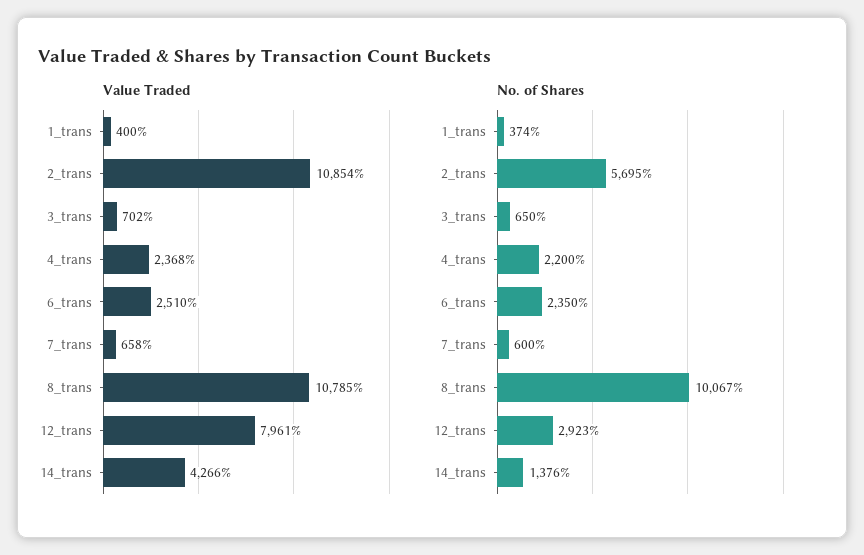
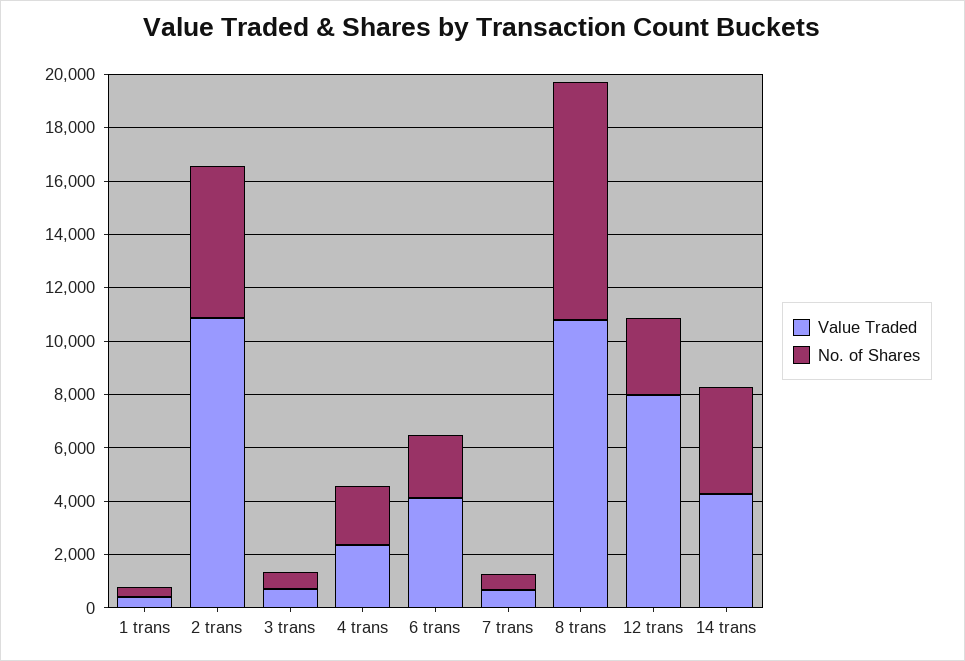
  {
    "Value Traded": {
      "1_trans": 400,
      "2_trans": 10854,
      "3_trans": 702,
      "4_trans": 2368,
-     "6_trans": 2510,
+     "6_trans": 4000,
      "7_trans": 658,
      "8_trans": 10785,
      "12_trans": 7961,
      "14_trans": 4266
    },
    "No. of Shares": {
      "1_trans": 374,
      "2_trans": 5695,
      "3_trans": 650,
      "4_trans": 2200,
      "6_trans": 2350,
      "7_trans": 600,
-     "8_trans": 10067,
+     "8_trans": 9000,
      "12_trans": 2923,
-     "14_trans": 1376
+     "14_trans": 4000
    }
  }

